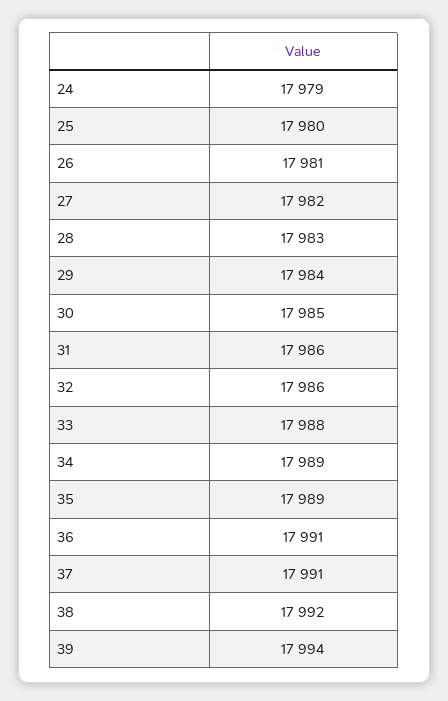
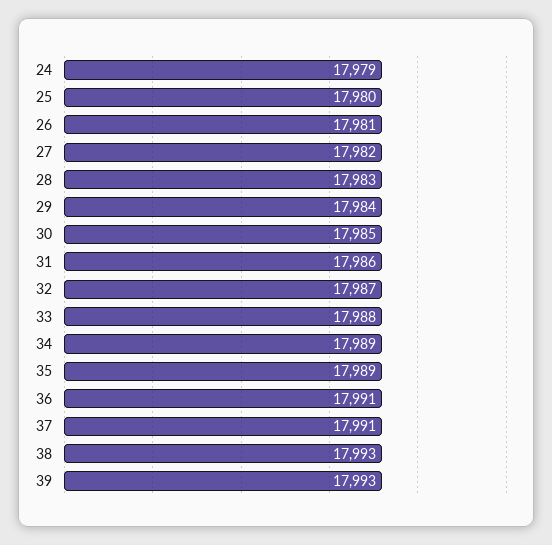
  {
    "24": 17979,
    "25": 17980,
    "26": 17981,
    "27": 17982,
    "28": 17983,
    "29": 17984,
    "30": 17985,
    "31": 17986,
-   "32": 17986,
+   "32": 17987,
    "33": 17988,
    "34": 17989,
    "35": 17989,
    "36": 17991,
    "37": 17991,
-   "38": 17992,
+   "38": 17993,
-   "39": 17994
+   "39": 17993
  }

